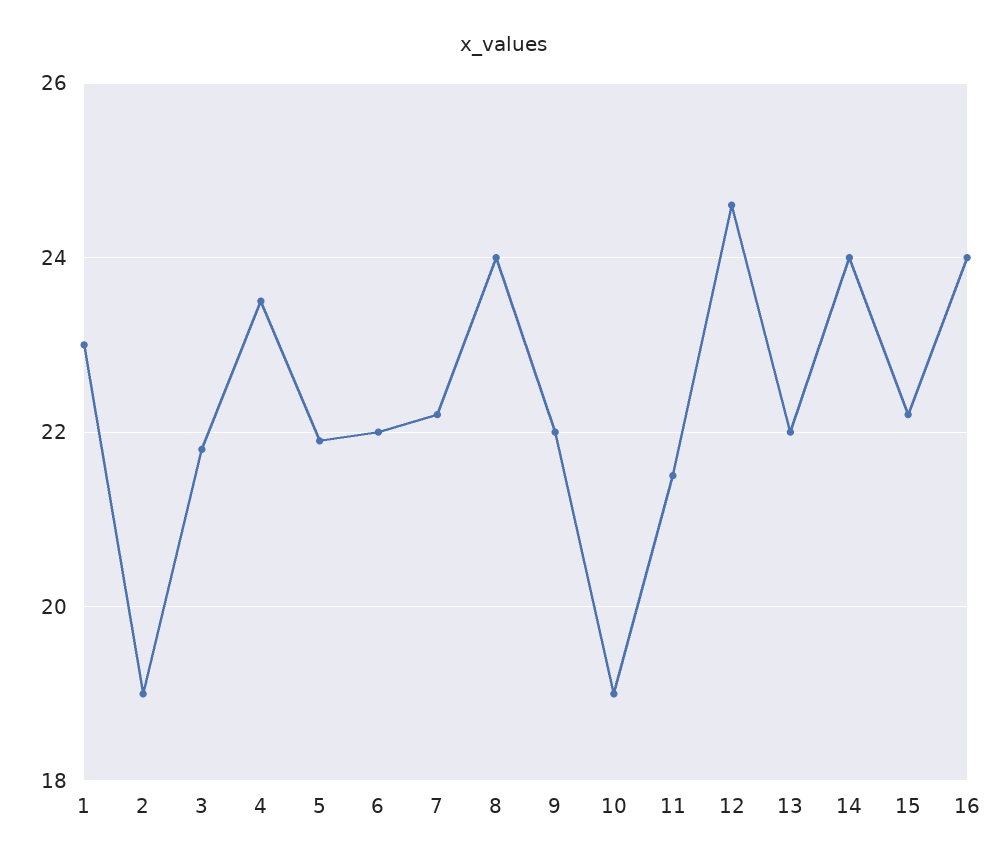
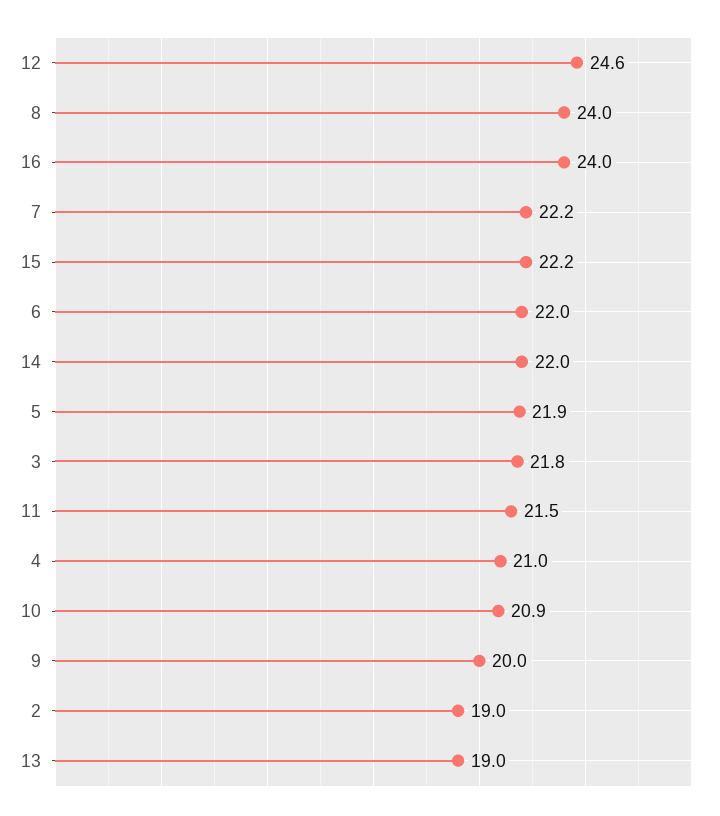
  {
-   "1": 23,
    "2": 19,
    "3": 21.8,
-   "4": 23.5,
+   "4": 21,
    "5": 21.9,
    "6": 22,
    "7": 22.2,
    "8": 24,
-   "9": 22,
+   "9": 20,
-   "10": 19,
+   "10": 20.9,
    "11": 21.5,
    "12": 24.6,
-   "13": 22,
+   "13": 19,
-   "14": 24,
+   "14": 22,
    "15": 22.2,
    "16": 24
  }

